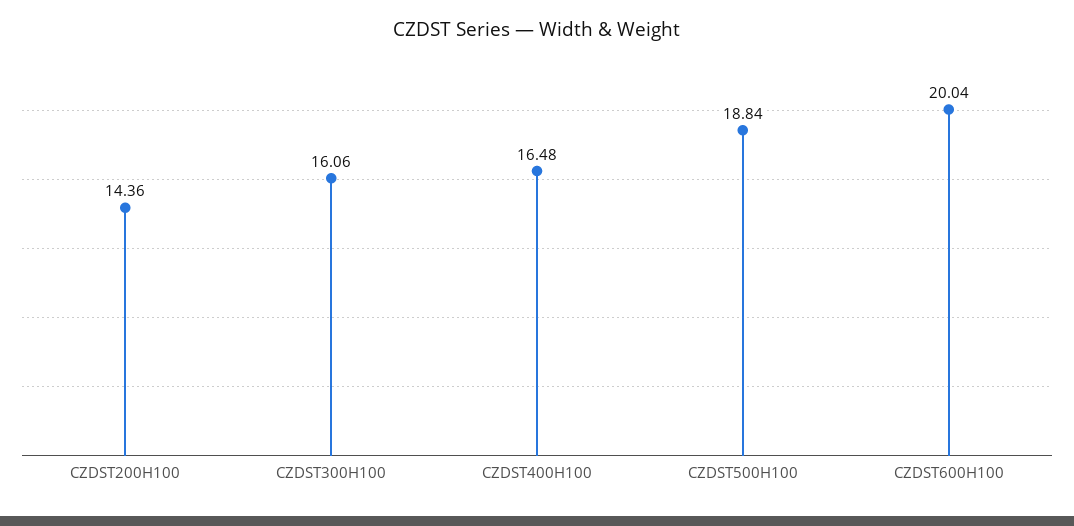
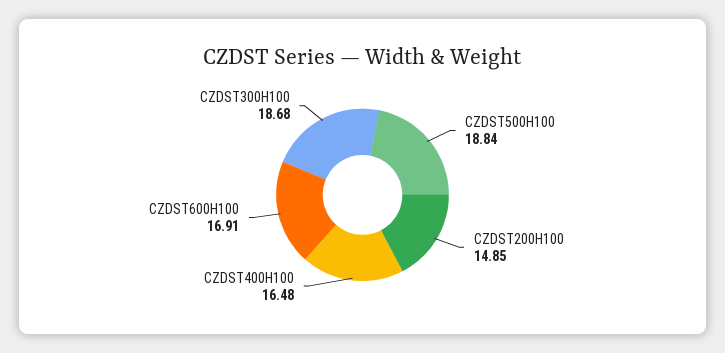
  {
-   "CZDST200H100": 14.36,
+   "CZDST200H100": 14.85,
-   "CZDST300H100": 16.06,
+   "CZDST300H100": 18.68,
    "CZDST400H100": 16.48,
    "CZDST500H100": 18.84,
-   "CZDST600H100": 20.04
+   "CZDST600H100": 16.91
  }

